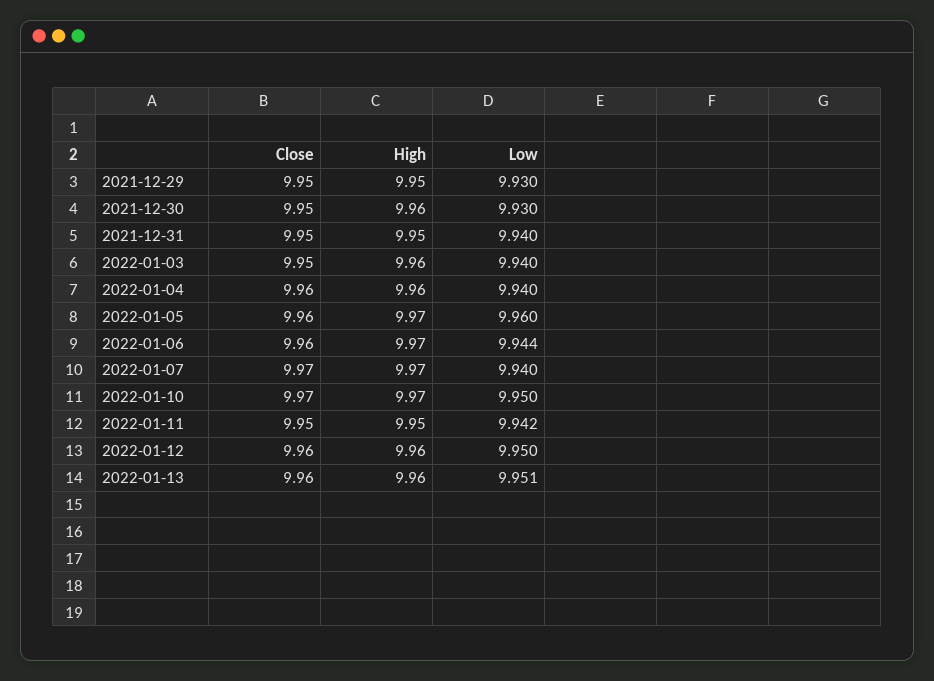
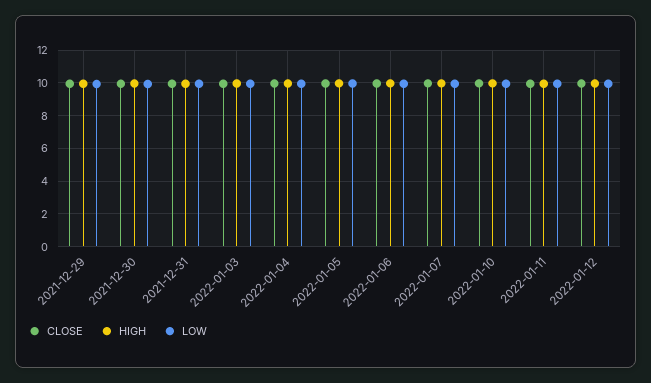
  {
    "Close": {
      "2021-12-29": 9.95,
      "2021-12-30": 9.95,
      "2021-12-31": 9.95,
      "2022-01-03": 9.95,
      "2022-01-04": 9.96,
      "2022-01-05": 9.96,
      "2022-01-06": 9.96,
      "2022-01-07": 9.97,
      "2022-01-10": 9.97,
      "2022-01-11": 9.95,
-     "2022-01-12": 9.96,
+     "2022-01-12": 9.96
-     "2022-01-13": 9.96
    },
    "High": {
      "2021-12-29": 9.95,
      "2021-12-30": 9.96,
      "2021-12-31": 9.95,
      "2022-01-03": 9.96,
      "2022-01-04": 9.96,
      "2022-01-05": 9.97,
      "2022-01-06": 9.97,
      "2022-01-07": 9.97,
      "2022-01-10": 9.97,
      "2022-01-11": 9.95,
-     "2022-01-12": 9.96,
+     "2022-01-12": 9.96
-     "2022-01-13": 9.96
    },
    "Low": {
      "2021-12-29": 9.93,
      "2021-12-30": 9.93,
      "2021-12-31": 9.94,
      "2022-01-03": 9.94,
      "2022-01-04": 9.94,
      "2022-01-05": 9.96,
      "2022-01-06": 9.944,
      "2022-01-07": 9.94,
      "2022-01-10": 9.95,
      "2022-01-11": 9.942,
-     "2022-01-12": 9.95,
+     "2022-01-12": 9.95
-     "2022-01-13": 9.951
    }
  }

